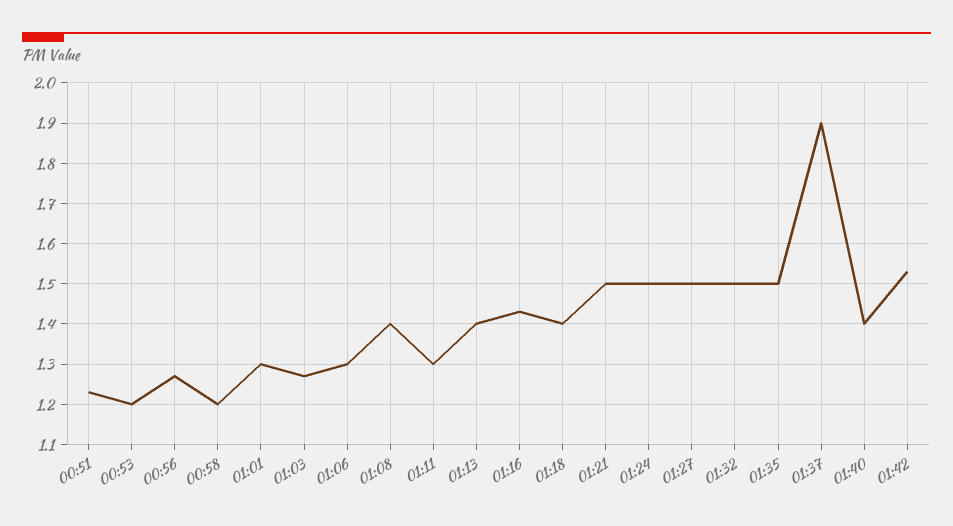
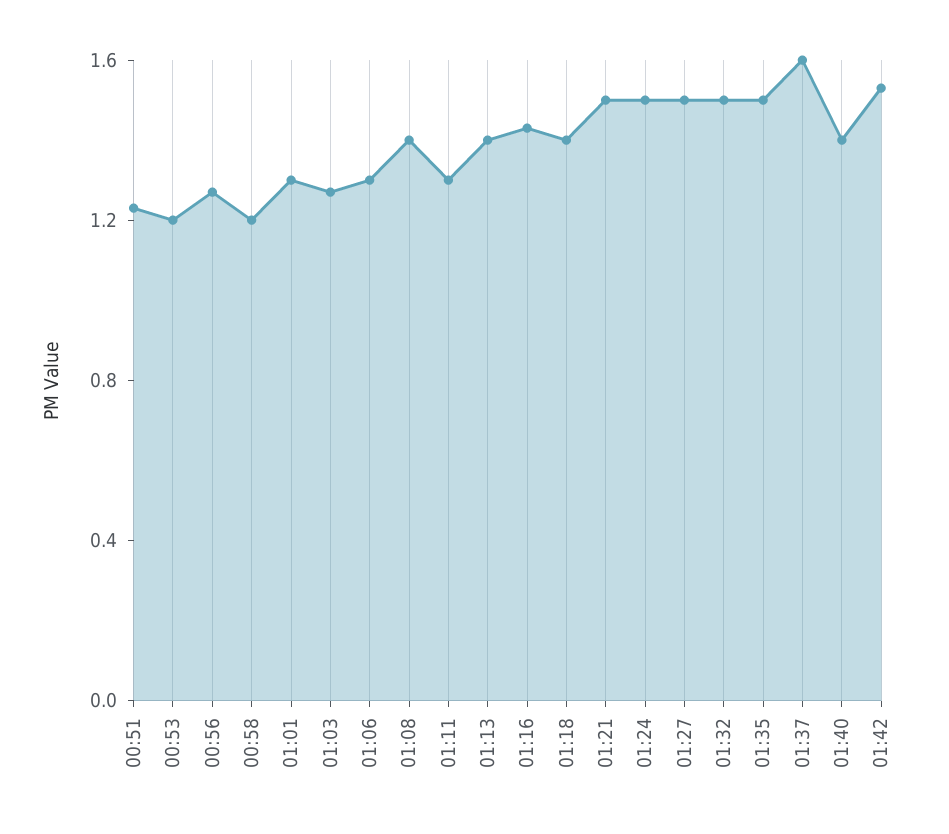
  {
    "00:51": 1.25,
    "00:53": 1.2,
    "00:56": 1.25,
    "00:58": 1.2,
    "01:01": 1.3,
    "01:03": 1.25,
    "01:06": 1.3,
    "01:08": 1.4,
    "01:11": 1.3,
    "01:13": 1.4,
    "01:16": 1.45,
    "01:18": 1.4,
    "01:21": 1.5,
    "01:24": 1.5,
    "01:27": 1.5,
    "01:32": 1.5,
    "01:35": 1.5,
-   "01:37": 1.9,
+   "01:37": 1.6,
    "01:40": 1.4,
    "01:42": 1.55
  }

